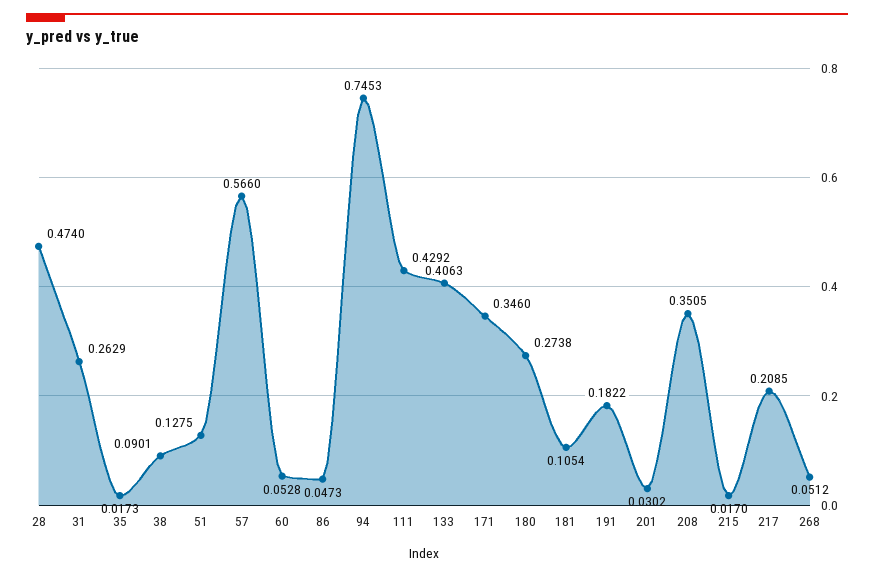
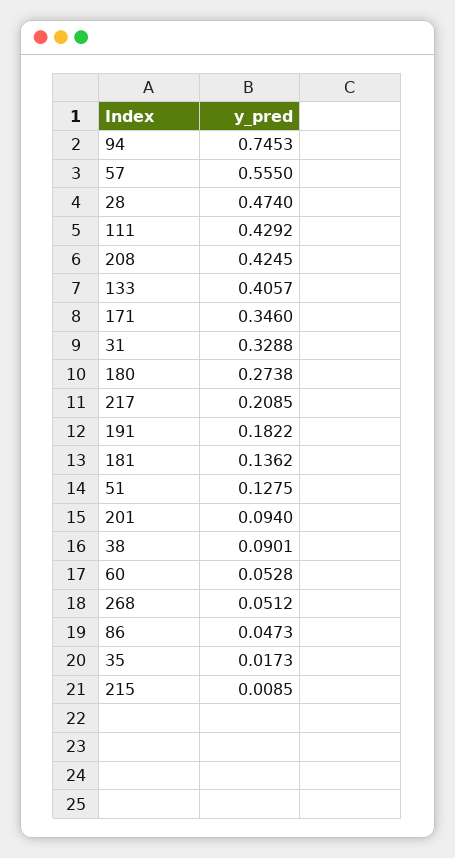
  {
    "28": 0.474,
-   "31": 0.2629,
+   "31": 0.3288,
    "35": 0.0173,
    "38": 0.0901,
    "51": 0.1275,
-   "57": 0.566,
+   "57": 0.555,
    "60": 0.0528,
    "86": 0.0473,
    "94": 0.7453,
    "111": 0.4292,
-   "133": 0.4063,
+   "133": 0.4057,
    "171": 0.346,
    "180": 0.2738,
-   "181": 0.1054,
+   "181": 0.1362,
    "191": 0.1822,
-   "201": 0.0302,
+   "201": 0.094,
-   "208": 0.3505,
+   "208": 0.4245,
-   "215": 0.017,
+   "215": 0.0085,
    "217": 0.2085,
    "268": 0.0512
  }

